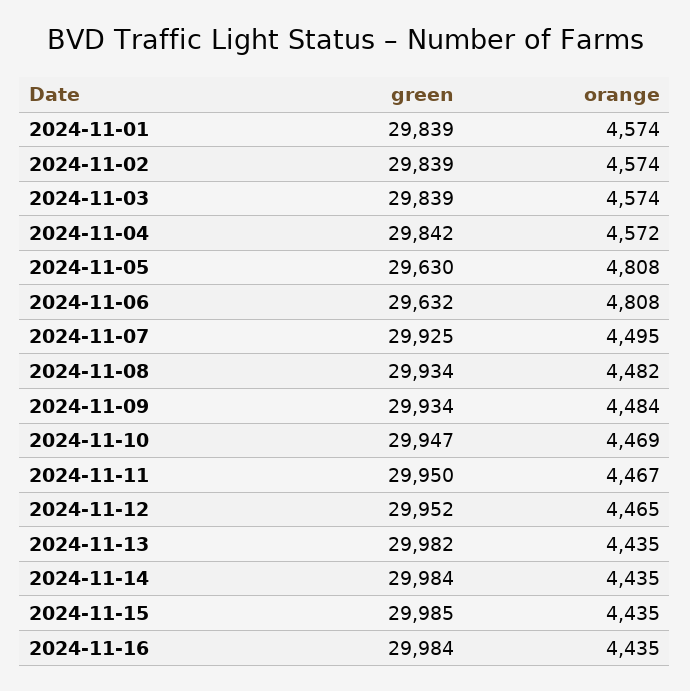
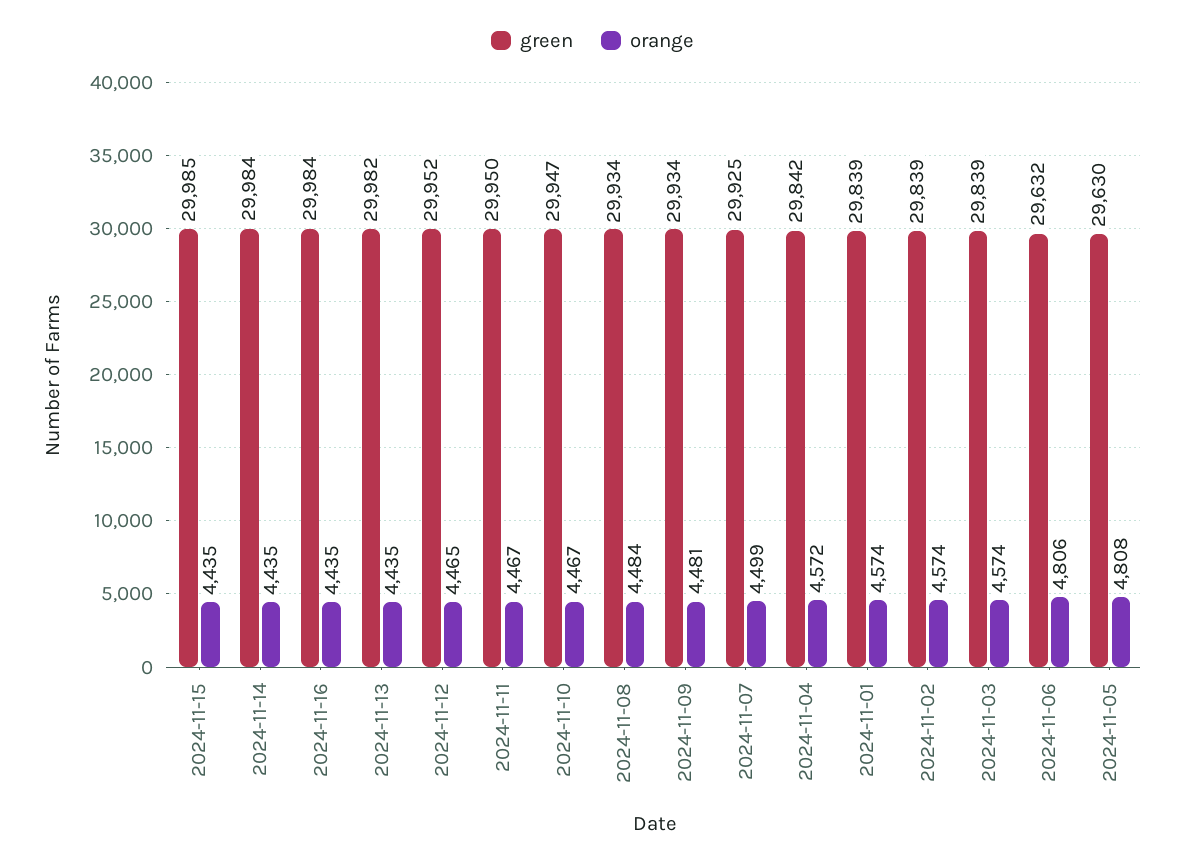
  {
    "green": {
      "2024-11-01": 29839,
      "2024-11-02": 29839,
      "2024-11-03": 29839,
      "2024-11-04": 29842,
      "2024-11-05": 29630,
      "2024-11-06": 29632,
      "2024-11-07": 29925,
      "2024-11-08": 29934,
      "2024-11-09": 29934,
      "2024-11-10": 29947,
      "2024-11-11": 29950,
      "2024-11-12": 29952,
      "2024-11-13": 29982,
      "2024-11-14": 29984,
      "2024-11-15": 29985,
      "2024-11-16": 29984
    },
    "orange": {
      "2024-11-01": 4574,
      "2024-11-02": 4574,
      "2024-11-03": 4574,
      "2024-11-04": 4572,
      "2024-11-05": 4808,
-     "2024-11-06": 4808,
+     "2024-11-06": 4806,
-     "2024-11-07": 4495,
+     "2024-11-07": 4499,
-     "2024-11-08": 4482,
+     "2024-11-08": 4484,
-     "2024-11-09": 4484,
+     "2024-11-09": 4481,
-     "2024-11-10": 4469,
+     "2024-11-10": 4467,
      "2024-11-11": 4467,
      "2024-11-12": 4465,
      "2024-11-13": 4435,
      "2024-11-14": 4435,
      "2024-11-15": 4435,
      "2024-11-16": 4435
    }
  }

